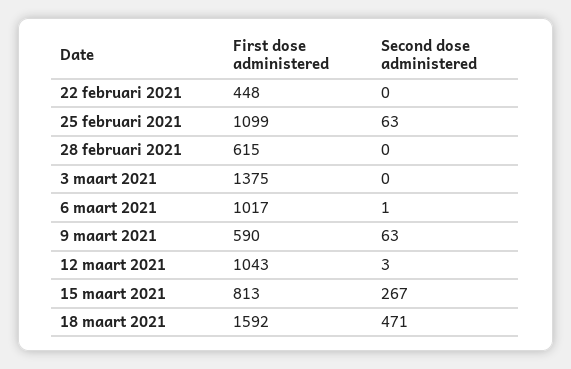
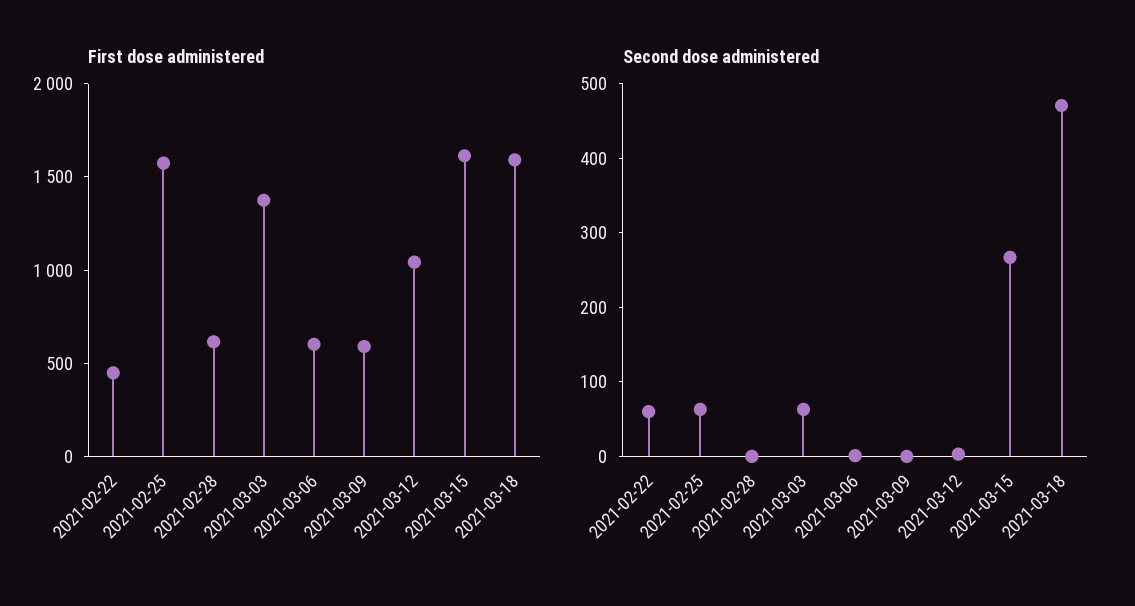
  {
    "First dose administered": {
      "22 februari 2021": 448,
-     "25 februari 2021": 1099,
+     "25 februari 2021": 1600,
      "28 februari 2021": 615,
      "3 maart 2021": 1375,
-     "6 maart 2021": 1017,
+     "6 maart 2021": 600,
      "9 maart 2021": 590,
      "12 maart 2021": 1043,
-     "15 maart 2021": 813,
+     "15 maart 2021": 1600,
      "18 maart 2021": 1592
    },
    "Second dose administered": {
-     "22 februari 2021": 0,
+     "22 februari 2021": 60,
      "25 februari 2021": 63,
      "28 februari 2021": 0,
-     "3 maart 2021": 0,
+     "3 maart 2021": 60,
      "6 maart 2021": 1,
-     "9 maart 2021": 63,
+     "9 maart 2021": 0,
      "12 maart 2021": 3,
      "15 maart 2021": 267,
      "18 maart 2021": 471
    }
  }

